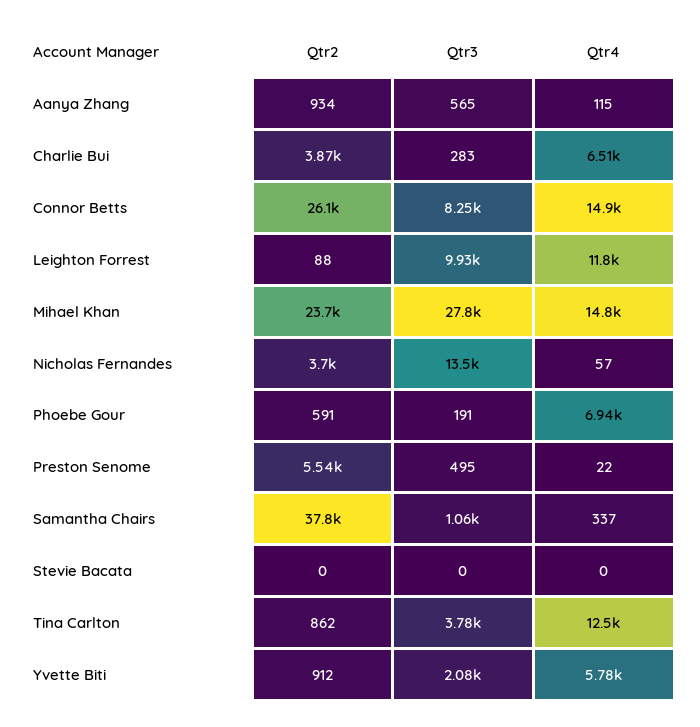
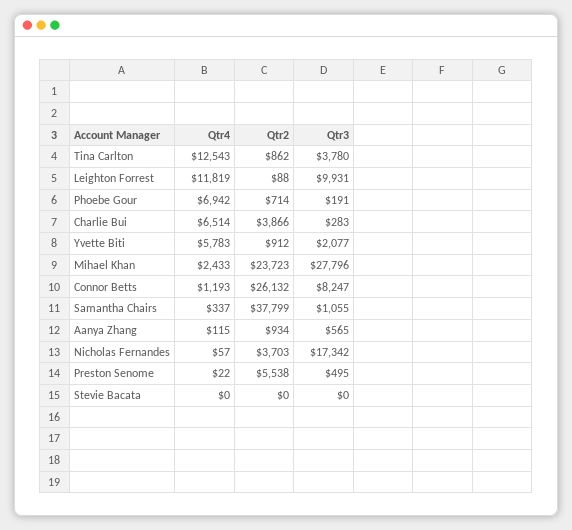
  {
    "Qtr2": {
      "Aanya Zhang": 934,
      "Charlie Bui": 3866,
      "Connor Betts": 26132,
      "Leighton Forrest": 88,
      "Mihael Khan": 23723,
      "Nicholas Fernandes": 3703,
-     "Phoebe Gour": 591,
+     "Phoebe Gour": 714,
      "Preston Senome": 5538,
      "Samantha Chairs": 37799,
      "Stevie Bacata": 0,
      "Tina Carlton": 862,
      "Yvette Biti": 912
    },
    "Qtr3": {
      "Aanya Zhang": 565,
      "Charlie Bui": 283,
      "Connor Betts": 8247,
      "Leighton Forrest": 9931,
      "Mihael Khan": 27796,
-     "Nicholas Fernandes": 13500,
+     "Nicholas Fernandes": 17342,
      "Phoebe Gour": 191,
      "Preston Senome": 495,
      "Samantha Chairs": 1055,
      "Stevie Bacata": 0,
      "Tina Carlton": 3780,
      "Yvette Biti": 2077
    },
    "Qtr4": {
      "Aanya Zhang": 115,
      "Charlie Bui": 6514,
-     "Connor Betts": 14900,
+     "Connor Betts": 1193,
      "Leighton Forrest": 11819,
-     "Mihael Khan": 14800,
+     "Mihael Khan": 2433,
      "Nicholas Fernandes": 57,
      "Phoebe Gour": 6942,
      "Preston Senome": 22,
      "Samantha Chairs": 337,
      "Stevie Bacata": 0,
      "Tina Carlton": 12543,
      "Yvette Biti": 5783
    }
  }

